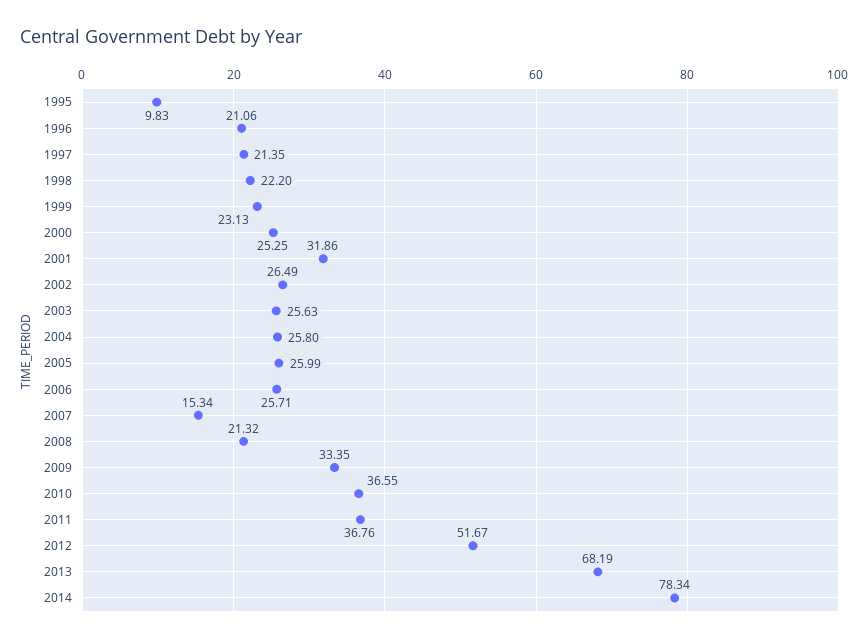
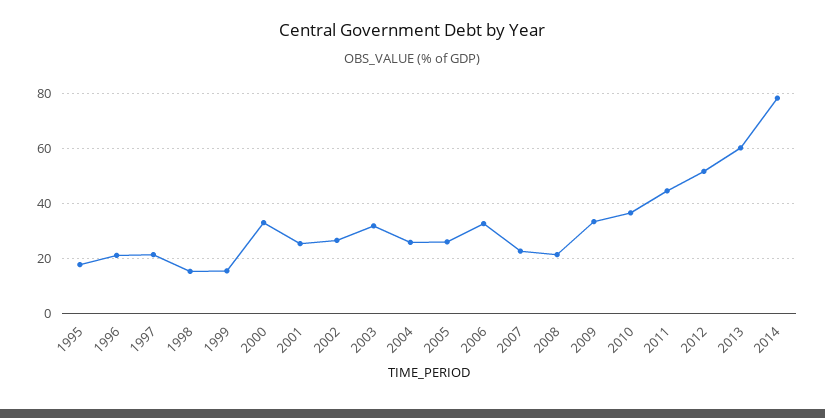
  {
-   "1995": 9.83,
+   "1995": 17.5,
    "1996": 21.06,
    "1997": 21.35,
-   "1998": 22.2,
+   "1998": 15,
-   "1999": 23.13,
+   "1999": 15,
-   "2000": 25.25,
+   "2000": 32.5,
-   "2001": 31.86,
+   "2001": 25,
    "2002": 26.49,
-   "2003": 25.63,
+   "2003": 32.5,
    "2004": 25.8,
    "2005": 25.99,
-   "2006": 25.71,
+   "2006": 32.5,
-   "2007": 15.34,
+   "2007": 22.5,
    "2008": 21.32,
    "2009": 33.35,
    "2010": 36.55,
-   "2011": 36.76,
+   "2011": 45,
    "2012": 51.67,
-   "2013": 68.19,
+   "2013": 60,
    "2014": 78.34
  }

